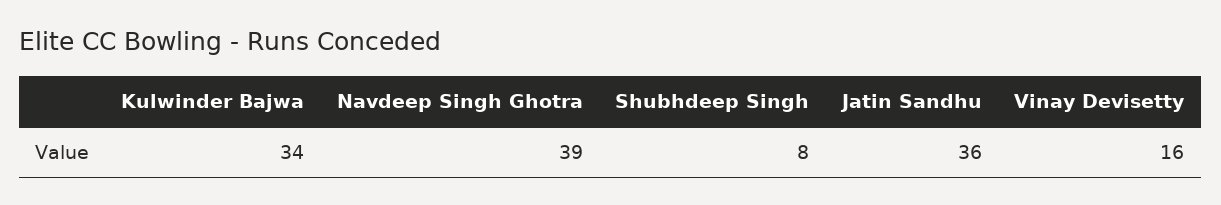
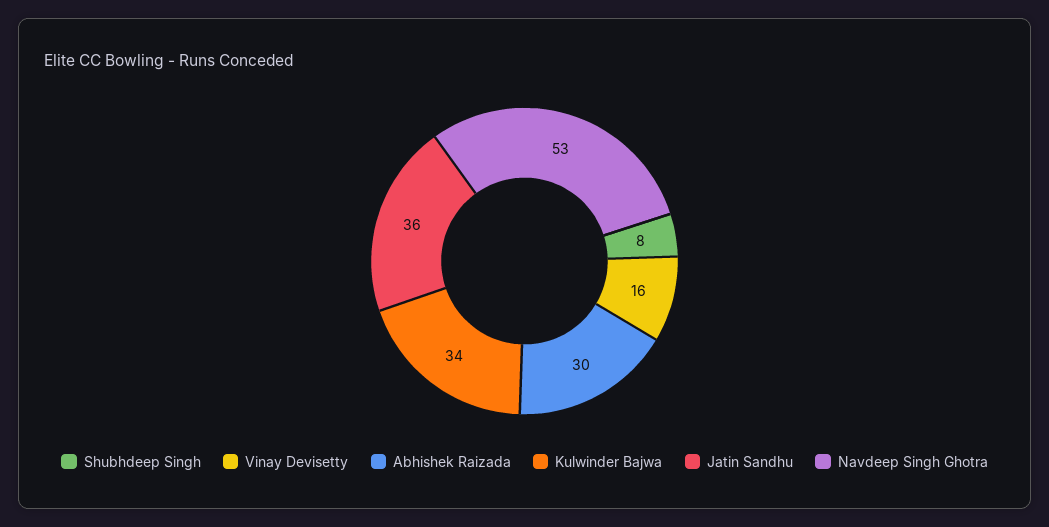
  {
    "Kulwinder Bajwa": 34,
-   "Navdeep Singh Ghotra": 39,
+   "Navdeep Singh Ghotra": 53,
    "Shubhdeep Singh": 8,
    "Jatin Sandhu": 36,
-   "Vinay Devisetty": 16
+   "Vinay Devisetty": 16,
+   "Abhishek Raizada": 30
  }

